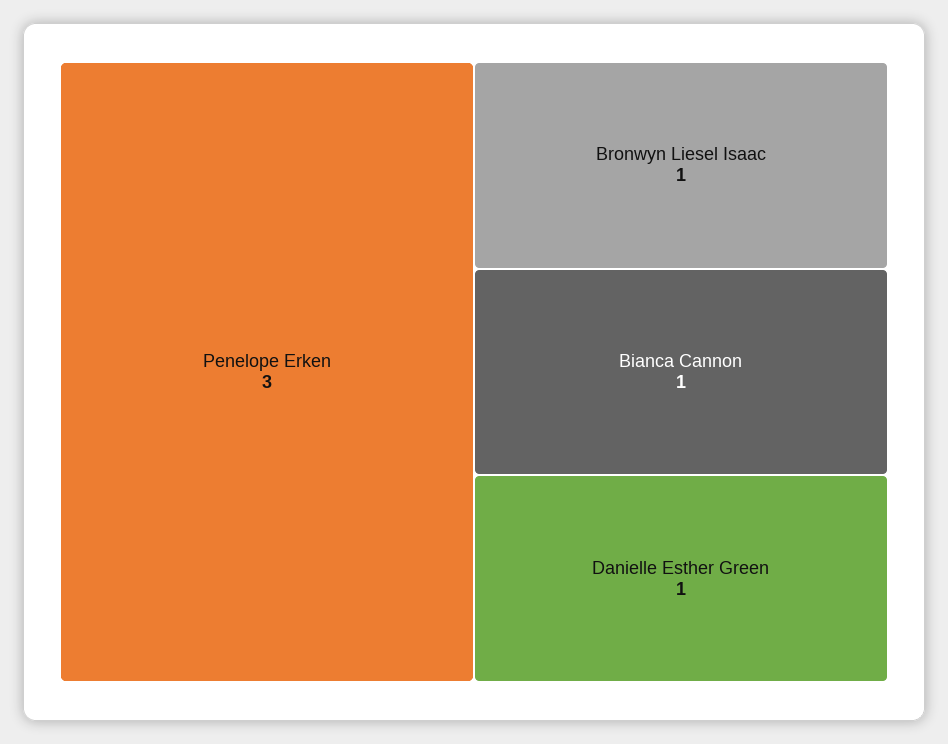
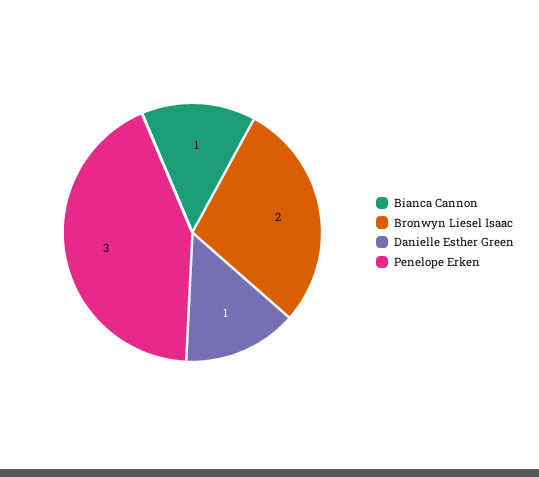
  {
    "Penelope Erken": 3,
-   "Bronwyn Liesel Isaac": 1,
+   "Bronwyn Liesel Isaac": 2,
    "Bianca Cannon": 1,
    "Danielle Esther Green": 1
  }

